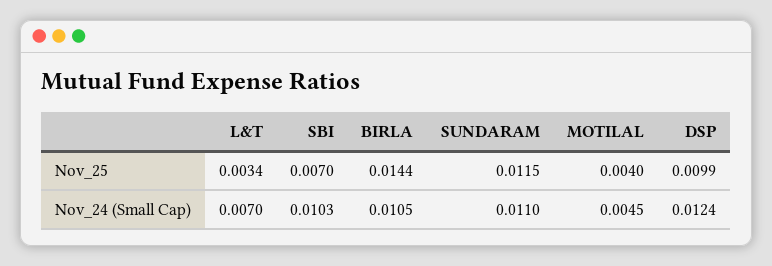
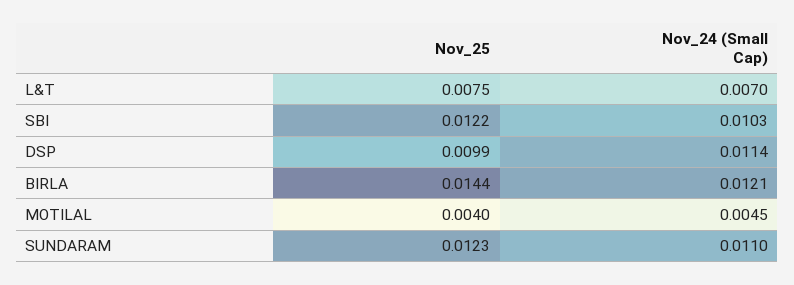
  {
    "L&T": {
-     "Nov_25": 0.0034,
+     "Nov_25": 0.0075,
      "Nov_24 (Small Cap)": 0.007
    },
    "SBI": {
-     "Nov_25": 0.007,
+     "Nov_25": 0.0122,
      "Nov_24 (Small Cap)": 0.0103
    },
    "BIRLA": {
      "Nov_25": 0.0144,
-     "Nov_24 (Small Cap)": 0.0105
+     "Nov_24 (Small Cap)": 0.0121
    },
    "SUNDARAM": {
-     "Nov_25": 0.0115,
+     "Nov_25": 0.0123,
      "Nov_24 (Small Cap)": 0.011
    },
    "MOTILAL": {
      "Nov_25": 0.004,
      "Nov_24 (Small Cap)": 0.0045
    },
    "DSP": {
      "Nov_25": 0.0099,
-     "Nov_24 (Small Cap)": 0.0124
+     "Nov_24 (Small Cap)": 0.0114
    }
  }

